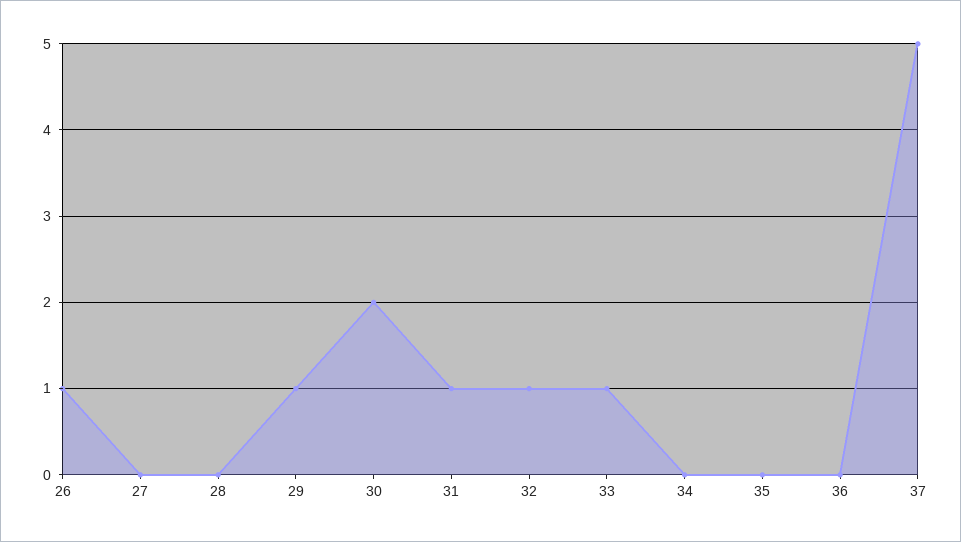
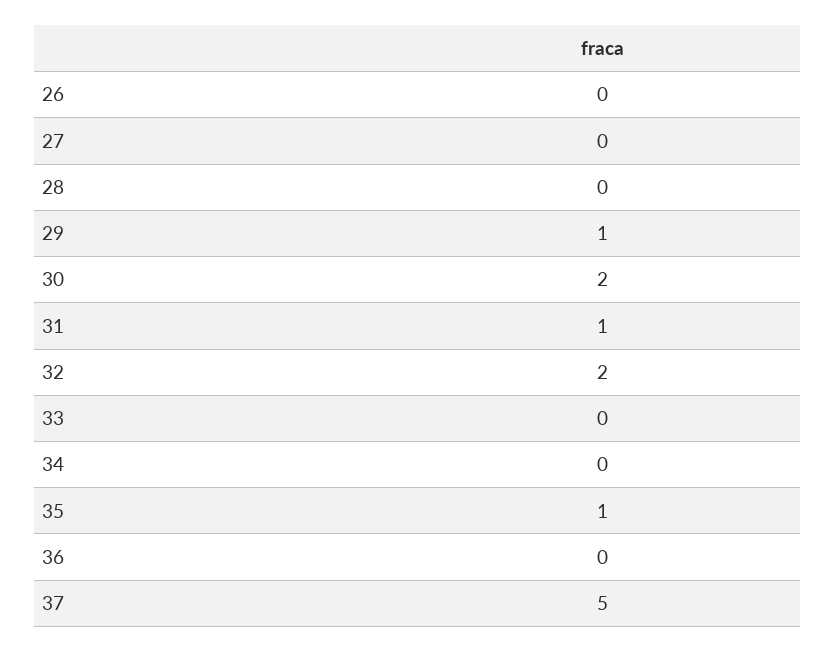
  {
-   "26": 1,
+   "26": 0,
    "27": 0,
    "28": 0,
    "29": 1,
    "30": 2,
    "31": 1,
-   "32": 1,
+   "32": 2,
-   "33": 1,
+   "33": 0,
    "34": 0,
-   "35": 0,
+   "35": 1,
    "36": 0,
    "37": 5
  }

